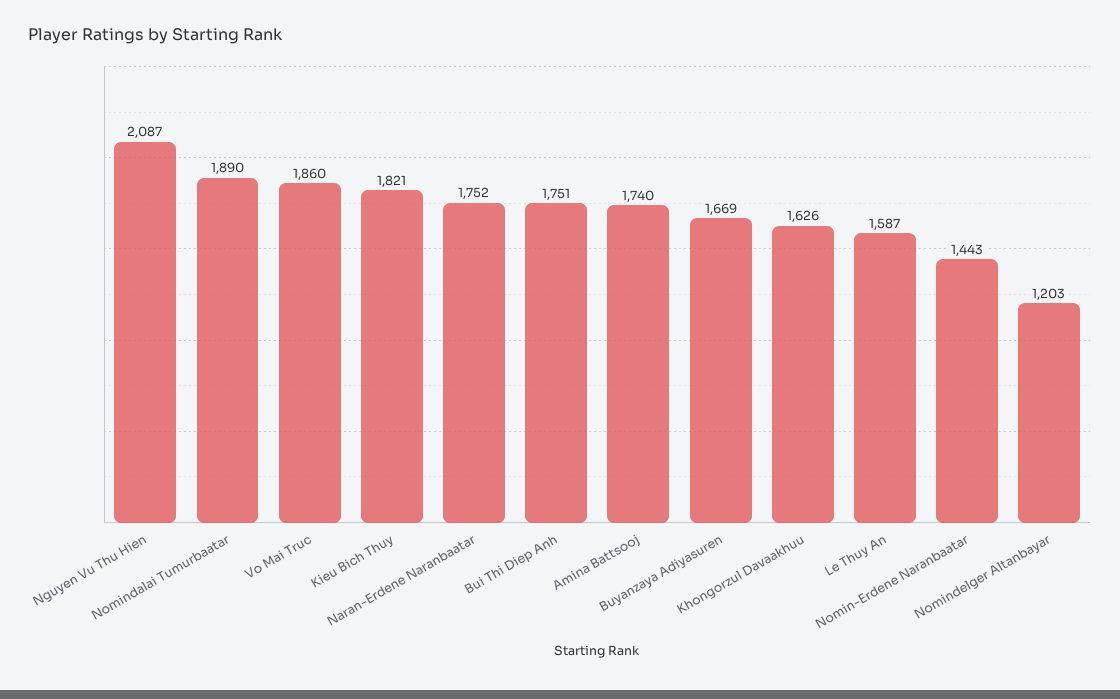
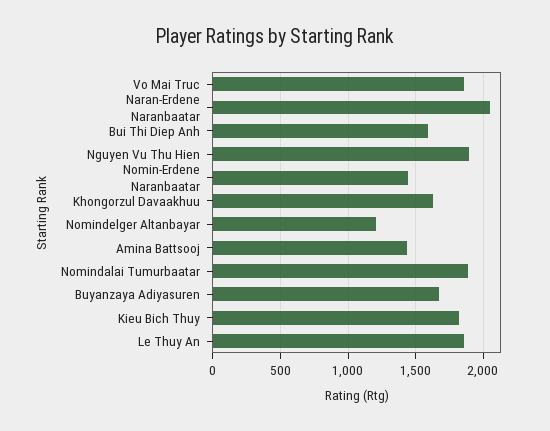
  {
-   "Nguyen Vu Thu Hien": 2087,
+   "Nguyen Vu Thu Hien": 1900,
    "Nomindalai Tumurbaatar": 1890,
    "Vo Mai Truc": 1860,
    "Kieu Bich Thuy": 1821,
-   "Naran-Erdene Naranbaatar": 1752,
+   "Naran-Erdene Naranbaatar": 2050,
-   "Bui Thi Diep Anh": 1751,
+   "Bui Thi Diep Anh": 1600,
-   "Amina Battsooj": 1740,
+   "Amina Battsooj": 1450,
    "Buyanzaya Adiyasuren": 1669,
    "Khongorzul Davaakhuu": 1626,
-   "Le Thuy An": 1587,
+   "Le Thuy An": 1850,
    "Nomin-Erdene Naranbaatar": 1443,
    "Nomindelger Altanbayar": 1203
  }

